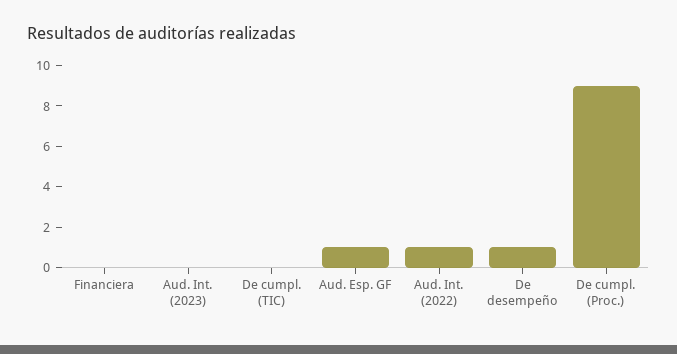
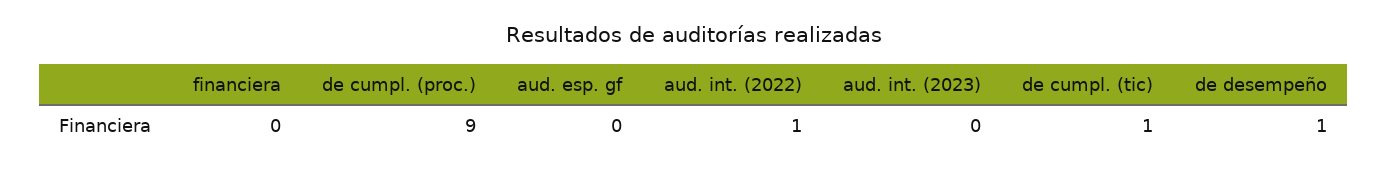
  {
    "Financiera": 0,
    "Aud. Int. (2023)": 0,
-   "De cumpl. (TIC)": 0,
+   "De cumpl. (TIC)": 1,
-   "Aud. Esp. GF": 1,
+   "Aud. Esp. GF": 0,
    "Aud. Int. (2022)": 1,
    "De desempeño": 1,
    "De cumpl. (Proc.)": 9
  }

